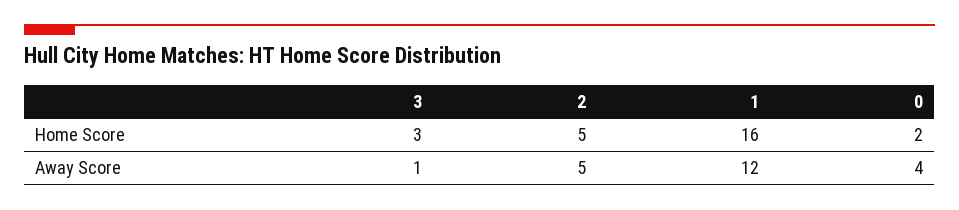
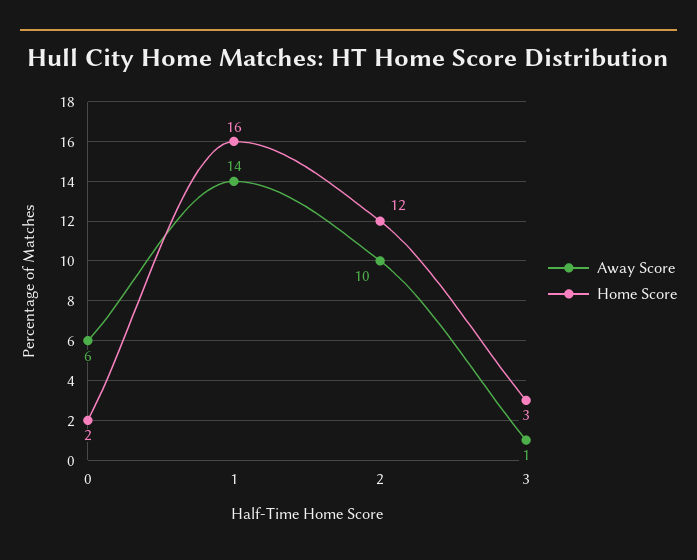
  {
    "Home Score": {
      "3": 3,
-     "2": 5,
+     "2": 12,
      "1": 16,
      "0": 2
    },
    "Away Score": {
      "3": 1,
-     "2": 5,
+     "2": 10,
-     "1": 12,
+     "1": 14,
-     "0": 4
+     "0": 6
    }
  }

